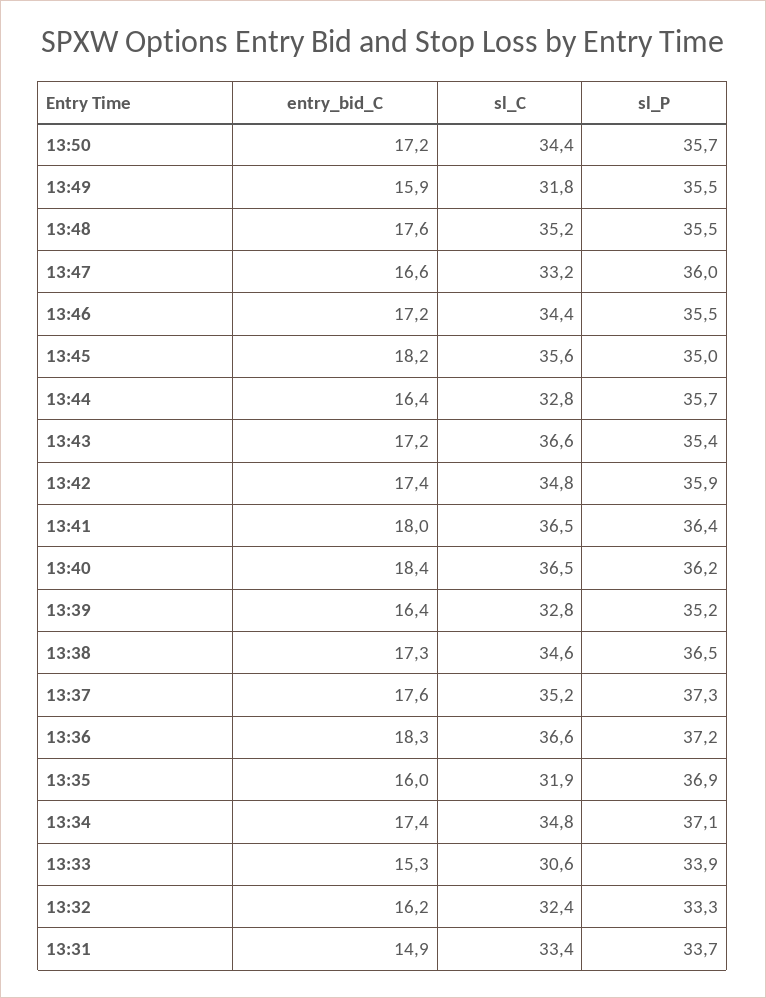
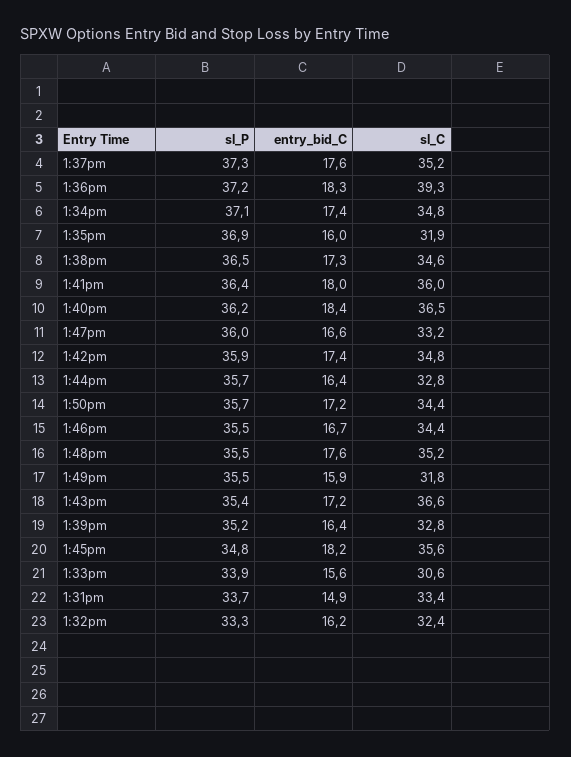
  {
    "entry_bid_C": {
      "13:50": 17.2,
      "13:49": 15.9,
      "13:48": 17.6,
      "13:47": 16.6,
-     "13:46": 17.2,
+     "13:46": 16.7,
      "13:45": 18.2,
      "13:44": 16.4,
      "13:43": 17.2,
      "13:42": 17.4,
      "13:41": 18,
      "13:40": 18.4,
      "13:39": 16.4,
      "13:38": 17.3,
      "13:37": 17.6,
      "13:36": 18.3,
      "13:35": 16,
      "13:34": 17.4,
-     "13:33": 15.3,
+     "13:33": 15.6,
      "13:32": 16.2,
      "13:31": 14.9
    },
    "sl_C": {
      "13:50": 34.4,
      "13:49": 31.8,
      "13:48": 35.2,
      "13:47": 33.2,
      "13:46": 34.4,
      "13:45": 35.6,
      "13:44": 32.8,
      "13:43": 36.6,
      "13:42": 34.8,
-     "13:41": 36.5,
+     "13:41": 36,
      "13:40": 36.5,
      "13:39": 32.8,
      "13:38": 34.6,
      "13:37": 35.2,
-     "13:36": 36.6,
+     "13:36": 39.3,
      "13:35": 31.9,
      "13:34": 34.8,
      "13:33": 30.6,
      "13:32": 32.4,
      "13:31": 33.4
    },
    "sl_P": {
      "13:50": 35.7,
      "13:49": 35.5,
      "13:48": 35.5,
      "13:47": 36,
      "13:46": 35.5,
-     "13:45": 35,
+     "13:45": 34.8,
      "13:44": 35.7,
      "13:43": 35.4,
      "13:42": 35.9,
      "13:41": 36.4,
      "13:40": 36.2,
      "13:39": 35.2,
      "13:38": 36.5,
      "13:37": 37.3,
      "13:36": 37.2,
      "13:35": 36.9,
      "13:34": 37.1,
      "13:33": 33.9,
      "13:32": 33.3,
      "13:31": 33.7
    }
  }

